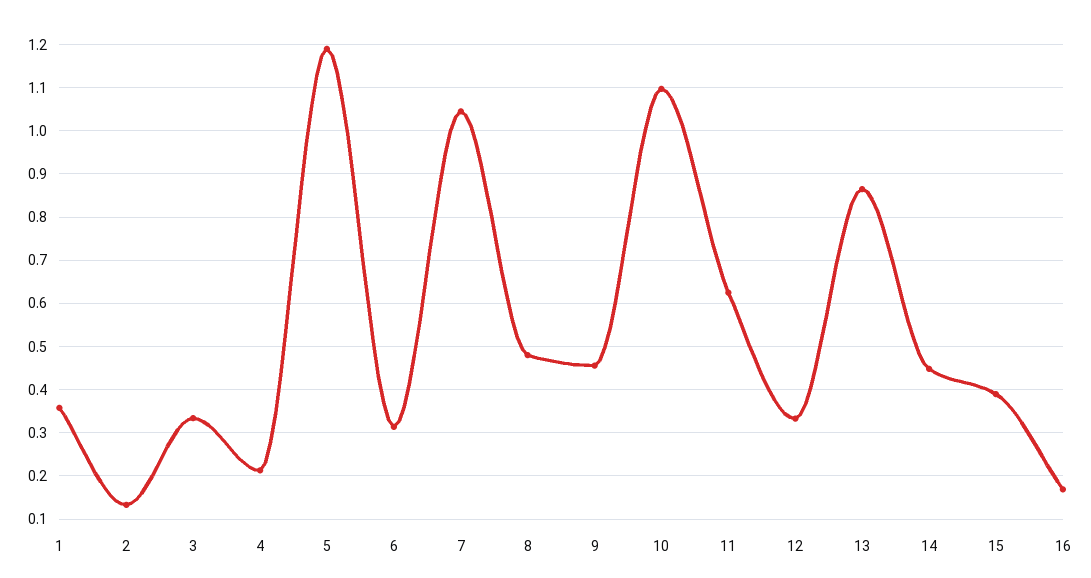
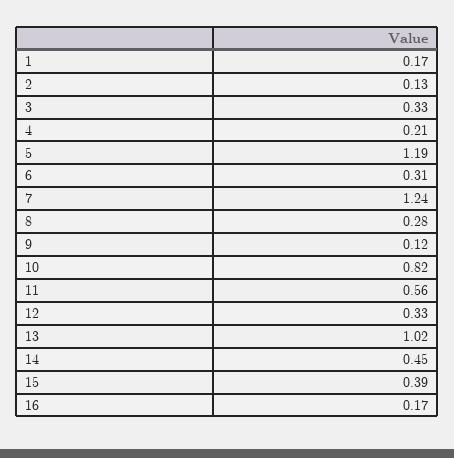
  {
-   "1": 0.36,
+   "1": 0.17,
    "2": 0.13,
    "3": 0.33,
    "4": 0.21,
    "5": 1.19,
    "6": 0.31,
-   "7": 1.04,
+   "7": 1.24,
-   "8": 0.48,
+   "8": 0.28,
-   "9": 0.46,
+   "9": 0.12,
-   "10": 1.1,
+   "10": 0.82,
-   "11": 0.62,
+   "11": 0.56,
    "12": 0.33,
-   "13": 0.86,
+   "13": 1.02,
    "14": 0.45,
    "15": 0.39,
    "16": 0.17
  }

